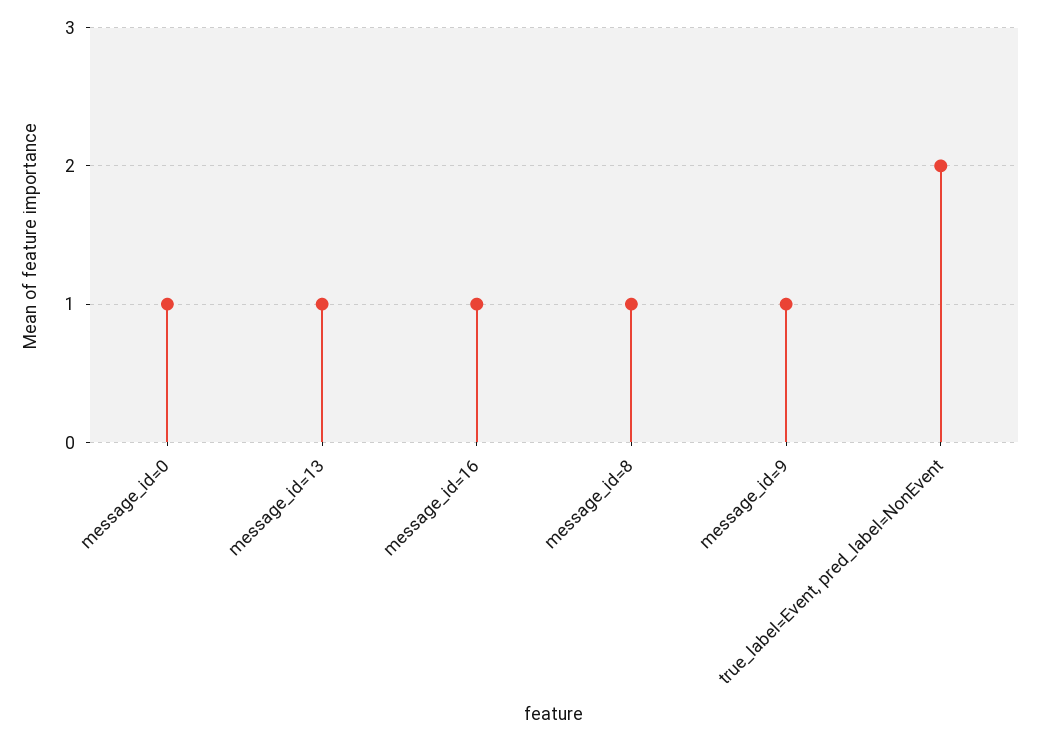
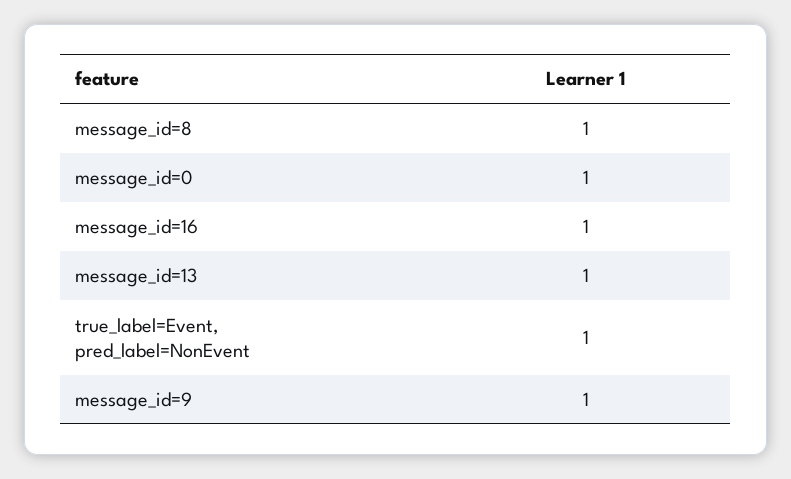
  {
    "message_id=0": 1,
    "message_id=13": 1,
    "message_id=16": 1,
    "message_id=8": 1,
    "message_id=9": 1,
-   "true_label=Event, pred_label=NonEvent": 2
+   "true_label=Event, pred_label=NonEvent": 1
  }

